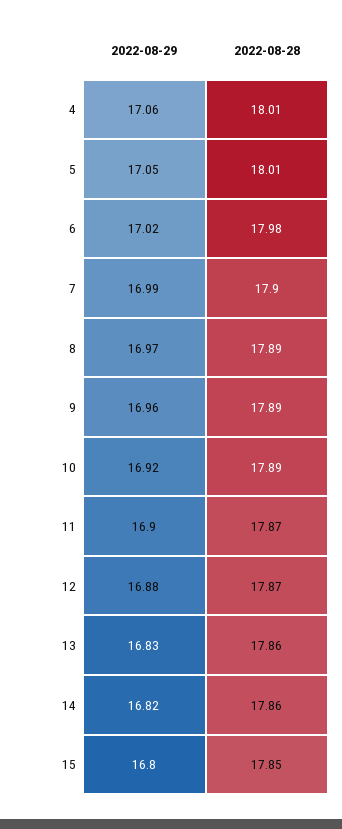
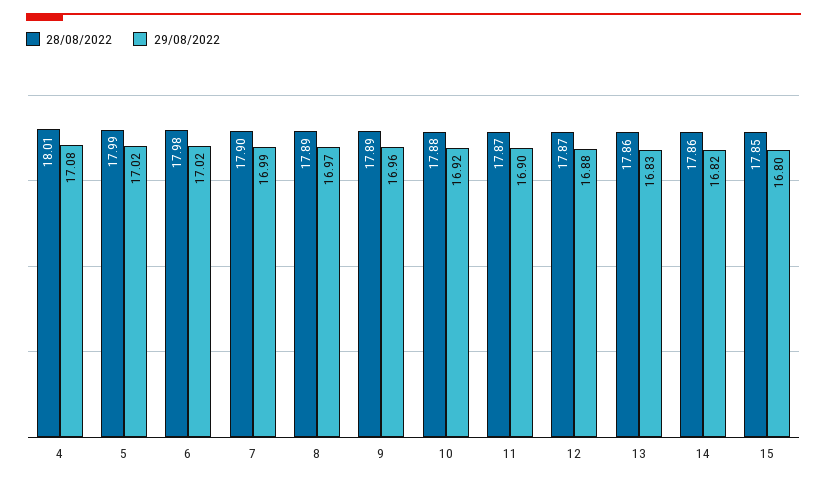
  {
    "2022-08-29": {
-     "4": 17.06,
+     "4": 17.08,
-     "5": 17.05,
+     "5": 17.02,
      "6": 17.02,
      "7": 16.99,
      "8": 16.97,
      "9": 16.96,
      "10": 16.92,
      "11": 16.9,
      "12": 16.88,
      "13": 16.83,
      "14": 16.82,
      "15": 16.8
    },
    "2022-08-28": {
      "4": 18.01,
-     "5": 18.01,
+     "5": 17.99,
      "6": 17.98,
      "7": 17.9,
      "8": 17.89,
      "9": 17.89,
-     "10": 17.89,
+     "10": 17.88,
      "11": 17.87,
      "12": 17.87,
      "13": 17.86,
      "14": 17.86,
      "15": 17.85
    }
  }

